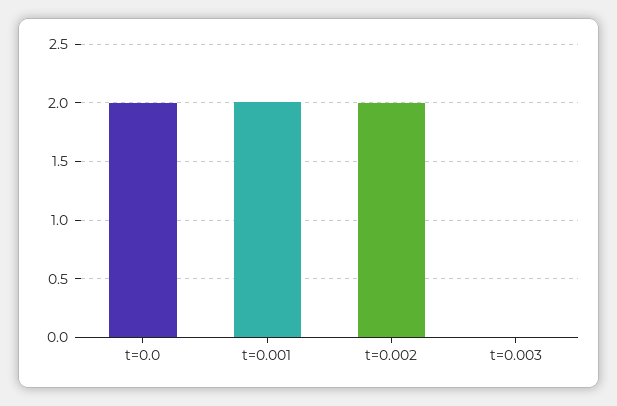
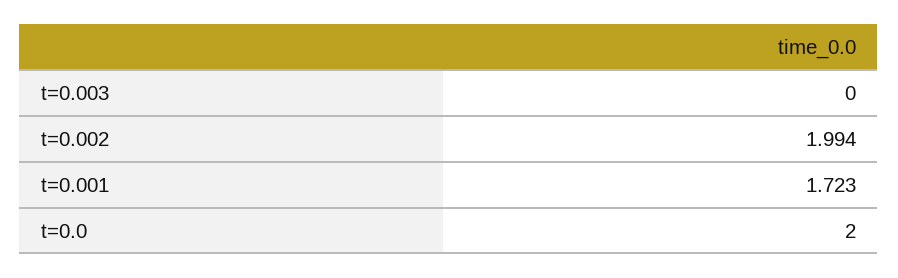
  {
    "t=0.0": 2,
-   "t=0.001": 2,
+   "t=0.001": 1.723,
    "t=0.002": 1.994,
    "t=0.003": 0
  }

